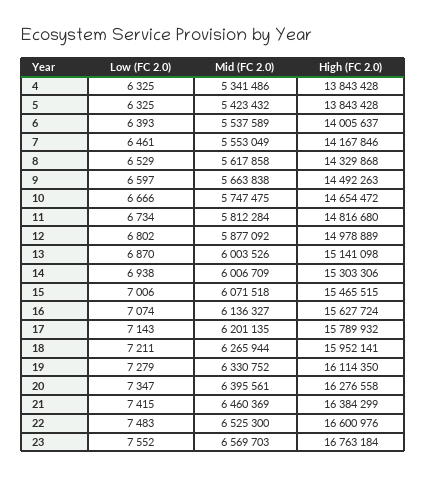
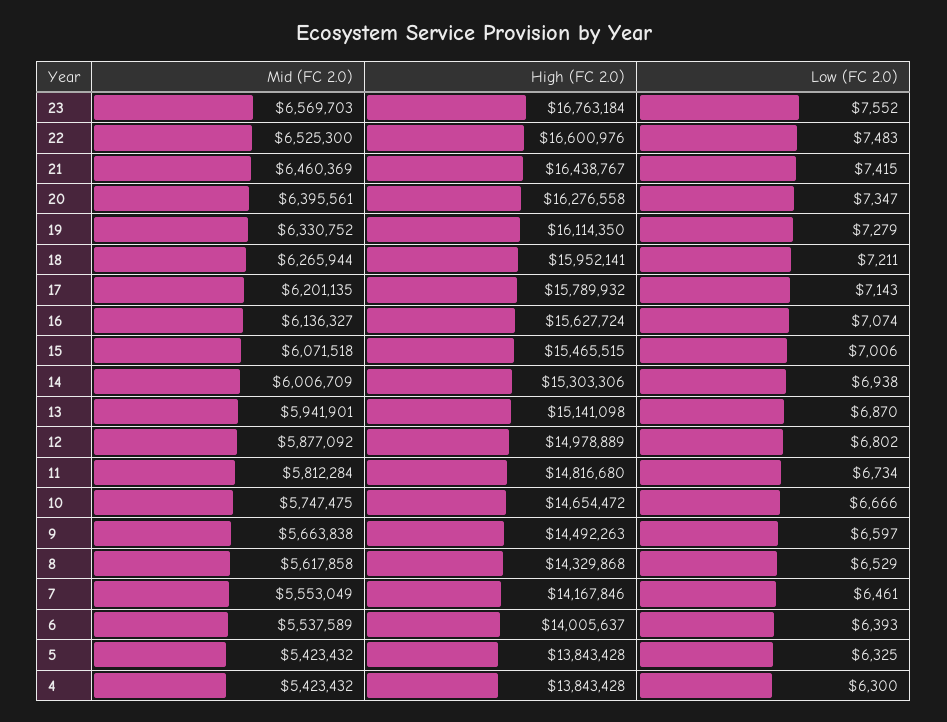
  {
    "Low (FC 2.0)": {
-     "4": 6325,
+     "4": 6300,
      "5": 6325,
      "6": 6393,
      "7": 6461,
      "8": 6529,
      "9": 6597,
      "10": 6666,
      "11": 6734,
      "12": 6802,
      "13": 6870,
      "14": 6938,
      "15": 7006,
      "16": 7074,
      "17": 7143,
      "18": 7211,
      "19": 7279,
      "20": 7347,
      "21": 7415,
      "22": 7483,
      "23": 7552
    },
    "Mid (FC 2.0)": {
-     "4": 5341486,
+     "4": 5423432,
      "5": 5423432,
      "6": 5537589,
      "7": 5553049,
      "8": 5617858,
      "9": 5663838,
      "10": 5747475,
      "11": 5812284,
      "12": 5877092,
-     "13": 6003526,
+     "13": 5941901,
      "14": 6006709,
      "15": 6071518,
      "16": 6136327,
      "17": 6201135,
      "18": 6265944,
      "19": 6330752,
      "20": 6395561,
      "21": 6460369,
      "22": 6525300,
      "23": 6569703
    },
    "High (FC 2.0)": {
      "4": 13843428,
      "5": 13843428,
      "6": 14005637,
      "7": 14167846,
      "8": 14329868,
      "9": 14492263,
      "10": 14654472,
      "11": 14816680,
      "12": 14978889,
      "13": 15141098,
      "14": 15303306,
      "15": 15465515,
      "16": 15627724,
      "17": 15789932,
      "18": 15952141,
      "19": 16114350,
      "20": 16276558,
-     "21": 16384299,
+     "21": 16438767,
      "22": 16600976,
      "23": 16763184
    }
  }

